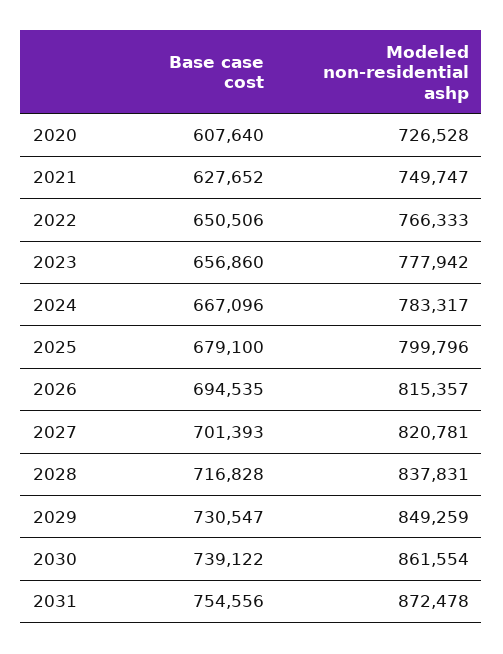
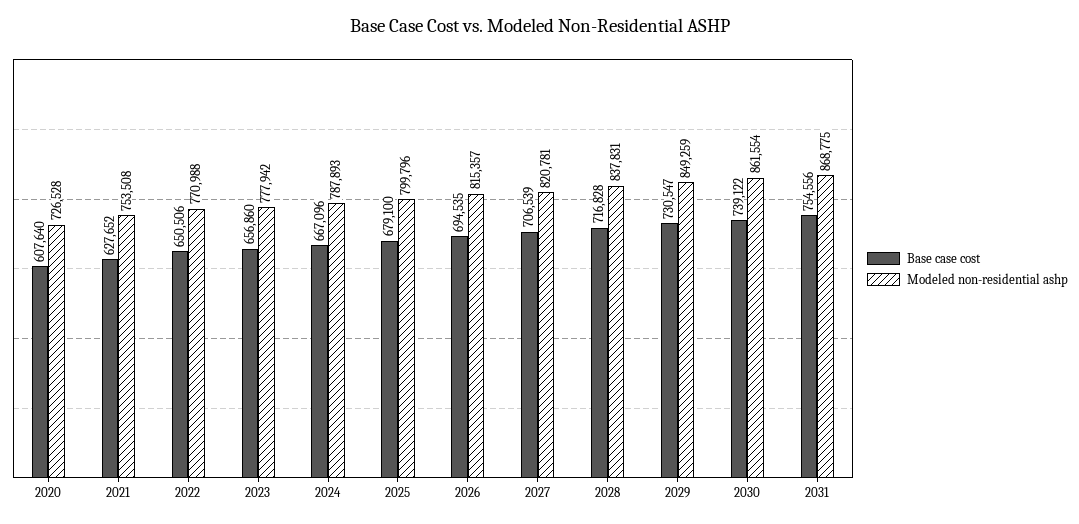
  {
    "Base case cost": {
      "2020": 607640,
      "2021": 627652,
      "2022": 650506,
      "2023": 656860,
      "2024": 667096,
      "2025": 679100,
      "2026": 694535,
-     "2027": 701393,
+     "2027": 706539,
      "2028": 716828,
      "2029": 730547,
      "2030": 739122,
      "2031": 754556
    },
    "Modeled non-residential ashp": {
      "2020": 726528,
-     "2021": 749747,
+     "2021": 753508,
-     "2022": 766333,
+     "2022": 770988,
      "2023": 777942,
-     "2024": 783317,
+     "2024": 787893,
      "2025": 799796,
      "2026": 815357,
      "2027": 820781,
      "2028": 837831,
      "2029": 849259,
      "2030": 861554,
-     "2031": 872478
+     "2031": 868775
    }
  }

